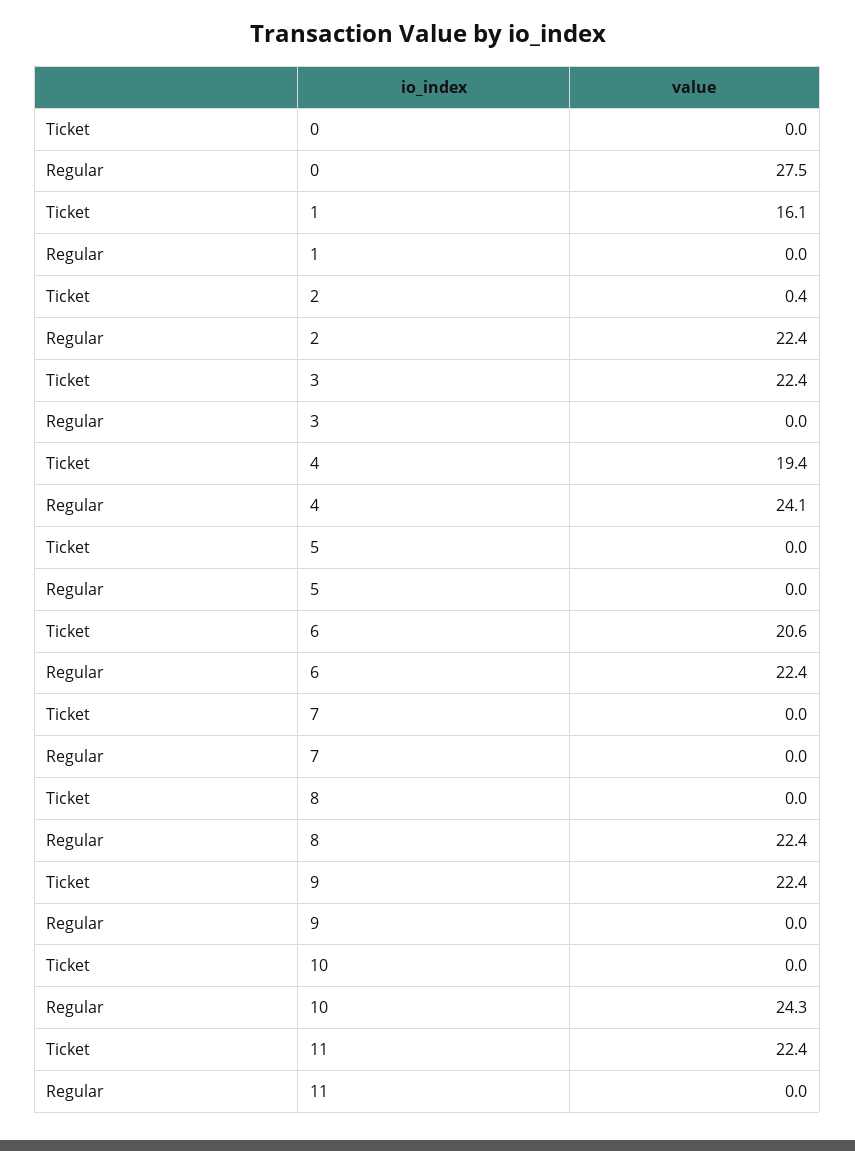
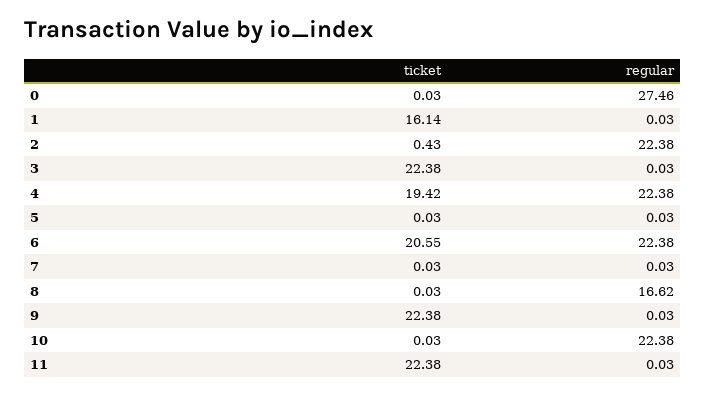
  {
    "Ticket": {
      "0": 0.03,
      "1": 16.14,
      "2": 0.43,
      "3": 22.38,
      "4": 19.42,
      "5": 0.03,
      "6": 20.55,
      "7": 0.03,
      "8": 0.03,
      "9": 22.38,
      "10": 0.03,
      "11": 22.38
    },
    "Regular": {
      "0": 27.46,
      "1": 0.03,
      "2": 22.38,
      "3": 0.03,
-     "4": 24.1,
+     "4": 22.38,
      "5": 0.03,
      "6": 22.38,
      "7": 0.03,
-     "8": 22.4,
+     "8": 16.62,
      "9": 0.03,
-     "10": 24.3,
+     "10": 22.38,
      "11": 0.03
    }
  }

